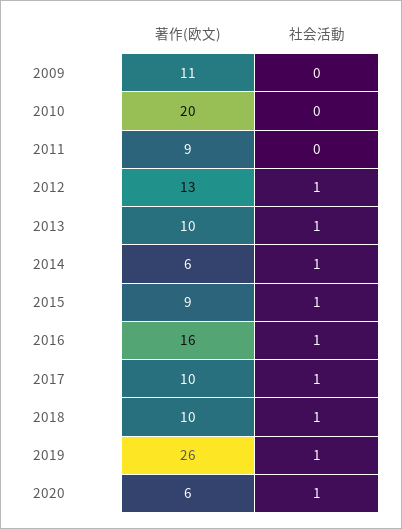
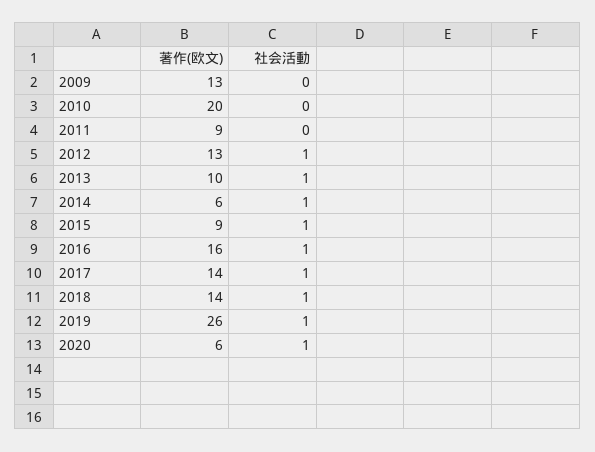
  {
    "著作(欧文)": {
-     "2009": 11,
+     "2009": 13,
      "2010": 20,
      "2011": 9,
      "2012": 13,
      "2013": 10,
      "2014": 6,
      "2015": 9,
      "2016": 16,
-     "2017": 10,
+     "2017": 14,
-     "2018": 10,
+     "2018": 14,
      "2019": 26,
      "2020": 6
    },
    "社会活動": {
      "2009": 0,
      "2010": 0,
      "2011": 0,
      "2012": 1,
      "2013": 1,
      "2014": 1,
      "2015": 1,
      "2016": 1,
      "2017": 1,
      "2018": 1,
      "2019": 1,
      "2020": 1
    }
  }

